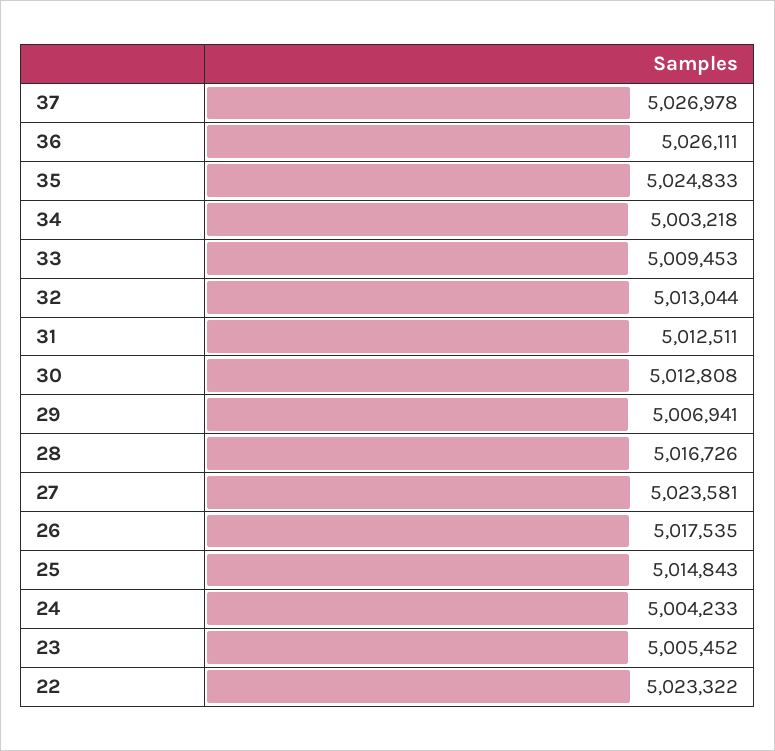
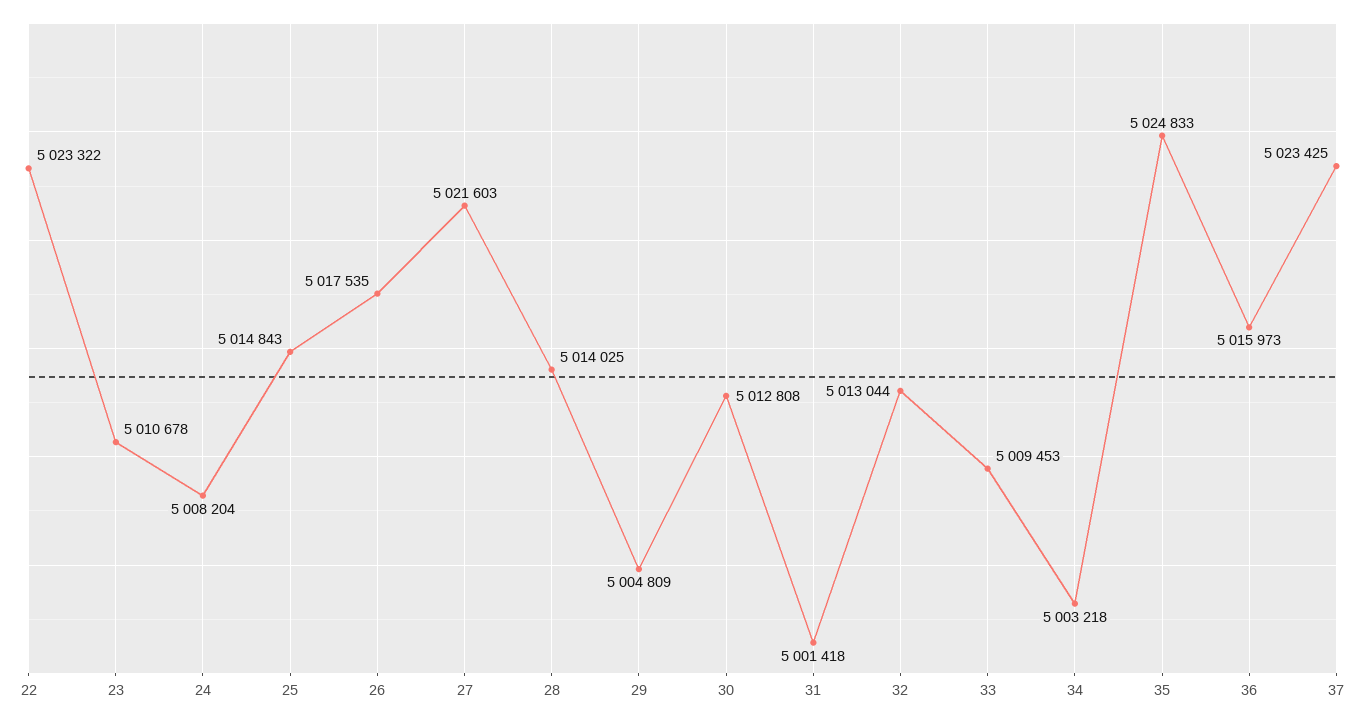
  {
-   "37": 5026978,
+   "37": 5023425,
-   "36": 5026111,
+   "36": 5015973,
    "35": 5024833,
    "34": 5003218,
    "33": 5009453,
    "32": 5013044,
-   "31": 5012511,
+   "31": 5001418,
    "30": 5012808,
-   "29": 5006941,
+   "29": 5004809,
-   "28": 5016726,
+   "28": 5014025,
-   "27": 5023581,
+   "27": 5021603,
    "26": 5017535,
    "25": 5014843,
-   "24": 5004233,
+   "24": 5008204,
-   "23": 5005452,
+   "23": 5010678,
    "22": 5023322
  }

